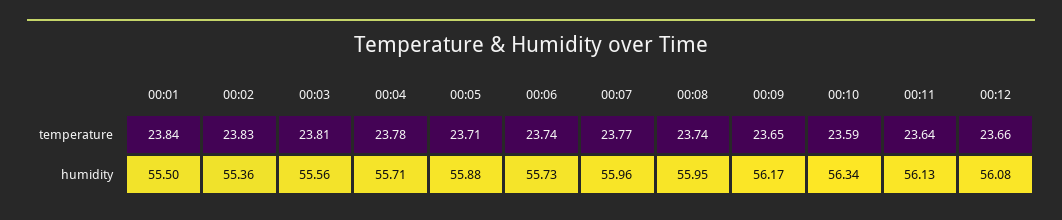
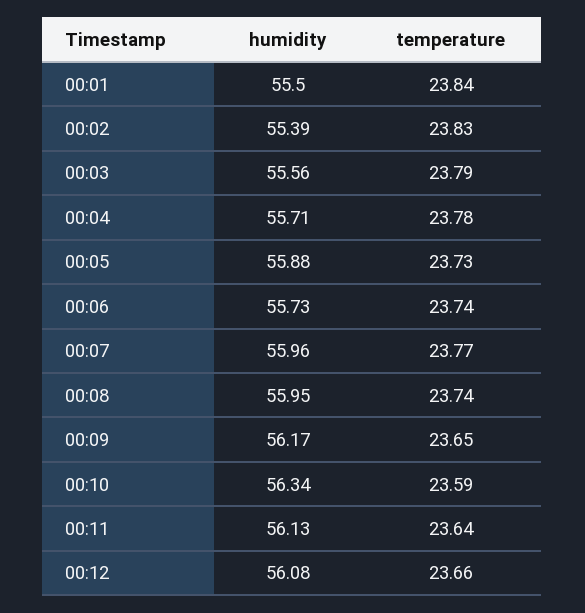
  {
    "00:01": {
      "temperature": 23.84,
      "humidity": 55.5
    },
    "00:02": {
      "temperature": 23.83,
-     "humidity": 55.36
+     "humidity": 55.39
    },
    "00:03": {
-     "temperature": 23.81,
+     "temperature": 23.79,
      "humidity": 55.56
    },
    "00:04": {
      "temperature": 23.78,
      "humidity": 55.71
    },
    "00:05": {
-     "temperature": 23.71,
+     "temperature": 23.73,
      "humidity": 55.88
    },
    "00:06": {
      "temperature": 23.74,
      "humidity": 55.73
    },
    "00:07": {
      "temperature": 23.77,
      "humidity": 55.96
    },
    "00:08": {
      "temperature": 23.74,
      "humidity": 55.95
    },
    "00:09": {
      "temperature": 23.65,
      "humidity": 56.17
    },
    "00:10": {
      "temperature": 23.59,
      "humidity": 56.34
    },
    "00:11": {
      "temperature": 23.64,
      "humidity": 56.13
    },
    "00:12": {
      "temperature": 23.66,
      "humidity": 56.08
    }
  }

